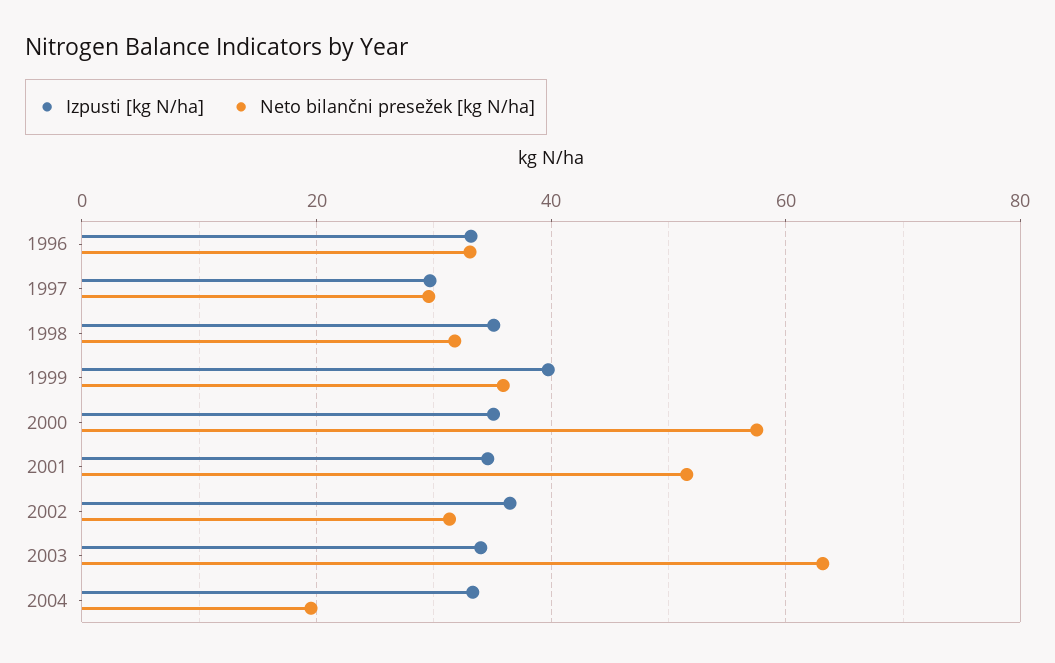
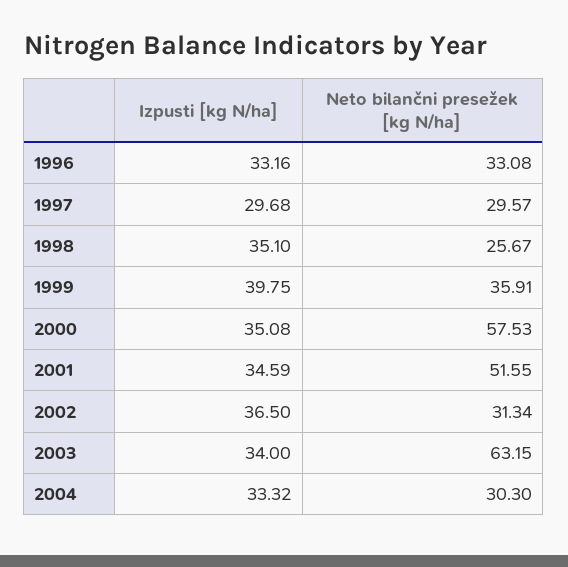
  {
    "Izpusti [kg N/ha]": {
      "1996": 33.16,
      "1997": 29.68,
      "1998": 35.1,
      "1999": 39.75,
      "2000": 35.08,
      "2001": 34.59,
      "2002": 36.5,
      "2003": 34,
      "2004": 33.32
    },
    "Neto bilančni presežek [kg N/ha]": {
      "1996": 33.08,
      "1997": 29.57,
-     "1998": 32,
+     "1998": 25.67,
      "1999": 35.91,
      "2000": 57.53,
      "2001": 51.55,
      "2002": 31.34,
      "2003": 63.15,
-     "2004": 20
+     "2004": 30.3
    }
  }

